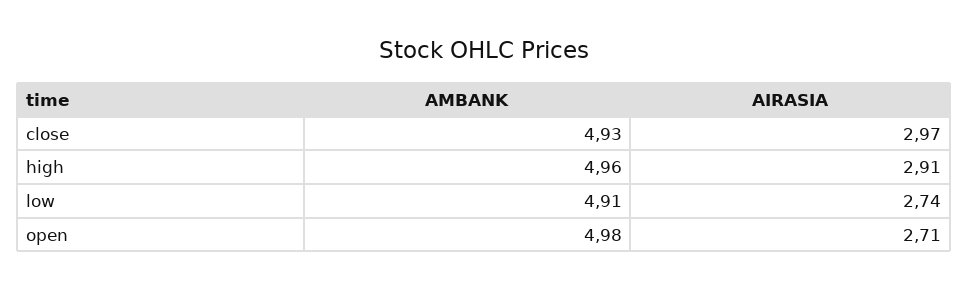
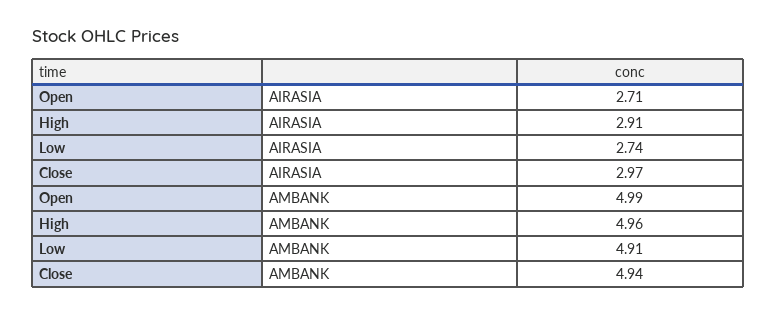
  {
    "AMBANK": {
-     "close": 4.93,
+     "close": 4.94,
      "high": 4.96,
      "low": 4.91,
-     "open": 4.98
+     "open": 4.99
    },
    "AIRASIA": {
      "close": 2.97,
      "high": 2.91,
      "low": 2.74,
      "open": 2.71
    }
  }

